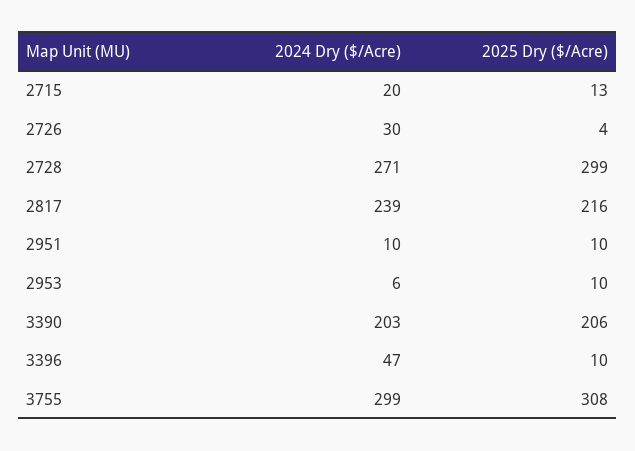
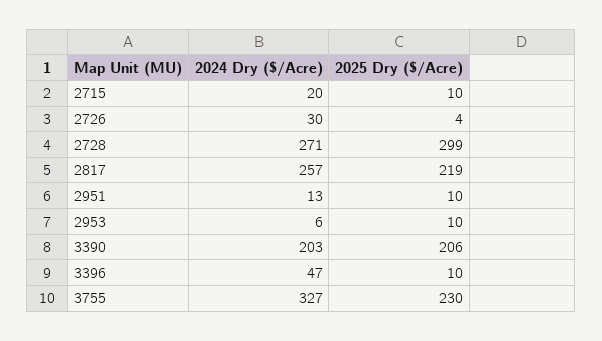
  {
    "2024 Dry ($/Acre)": {
      "2715": 20,
      "2726": 30,
      "2728": 271,
-     "2817": 239,
+     "2817": 257,
-     "2951": 10,
+     "2951": 13,
      "2953": 6,
      "3390": 203,
      "3396": 47,
-     "3755": 299
+     "3755": 327
    },
    "2025 Dry ($/Acre)": {
-     "2715": 13,
+     "2715": 10,
      "2726": 4,
      "2728": 299,
-     "2817": 216,
+     "2817": 219,
      "2951": 10,
      "2953": 10,
      "3390": 206,
      "3396": 10,
-     "3755": 308
+     "3755": 230
    }
  }

